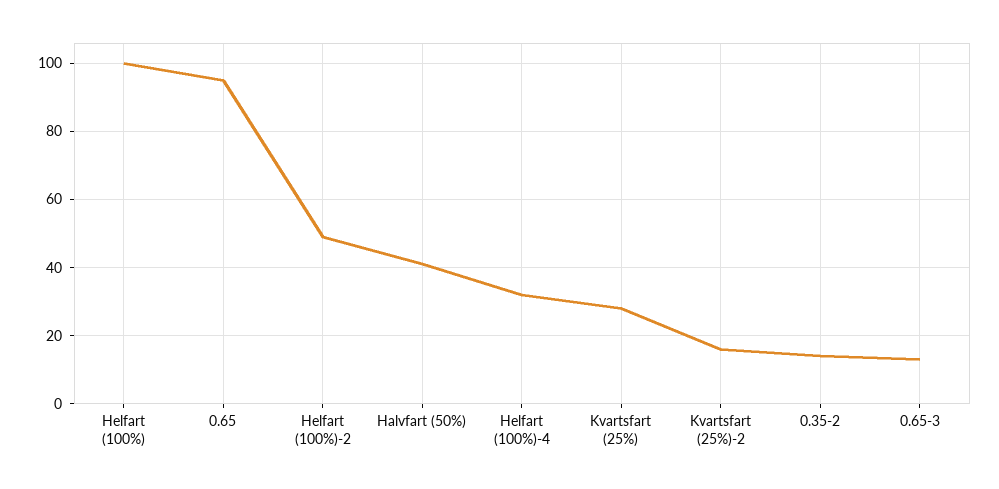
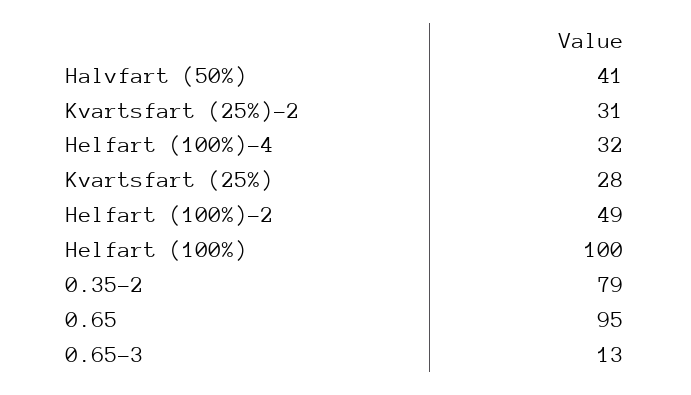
  {
    "Helfart (100%)": 100,
    "0.65": 95,
    "Helfart (100%)-2": 49,
    "Halvfart (50%)": 41,
    "Helfart (100%)-4": 32,
    "Kvartsfart (25%)": 28,
-   "Kvartsfart (25%)-2": 15,
+   "Kvartsfart (25%)-2": 31,
-   "0.35-2": 15,
+   "0.35-2": 79,
    "0.65-3": 13
  }

